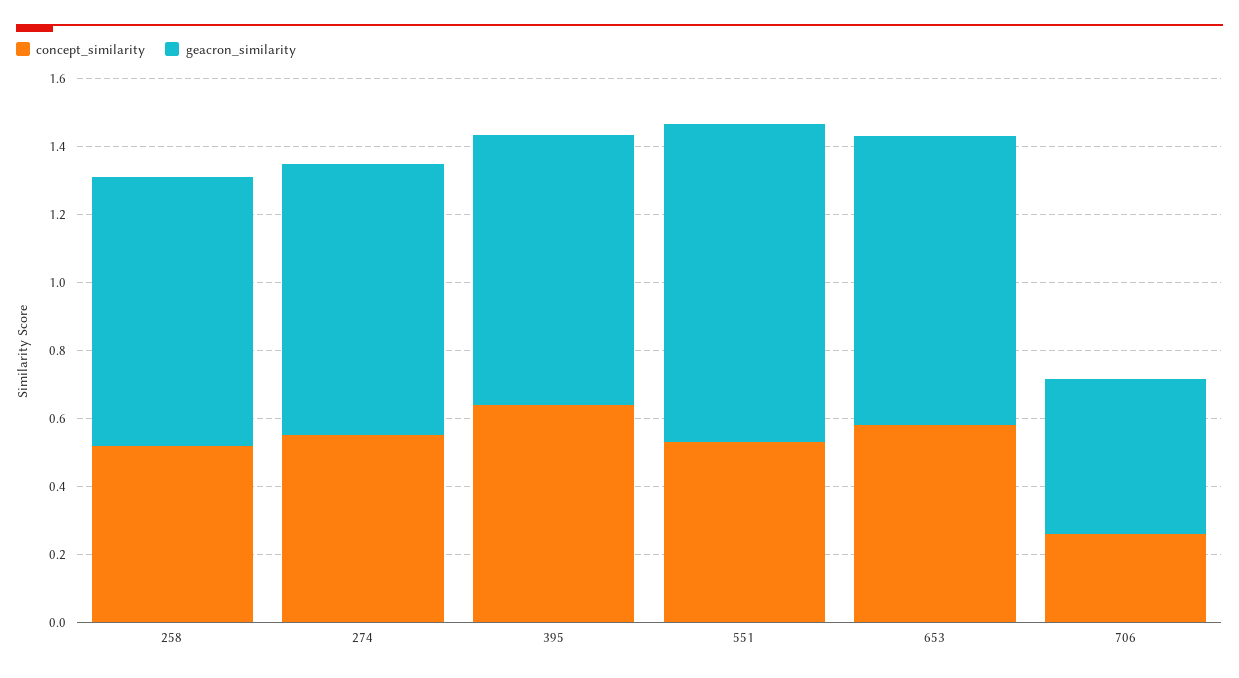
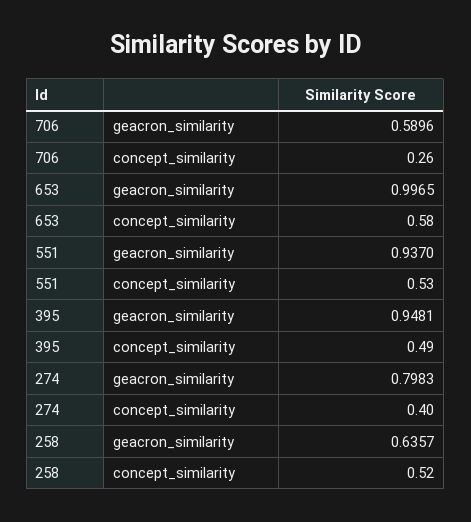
  {
    "concept_similarity": {
      "258": 0.52,
-     "274": 0.55,
+     "274": 0.4,
-     "395": 0.65,
+     "395": 0.49,
      "551": 0.53,
      "653": 0.58,
      "706": 0.26
    },
    "geacron_similarity": {
-     "258": 0.8,
+     "258": 0.6357,
      "274": 0.7983,
-     "395": 0.8,
+     "395": 0.9481,
      "551": 0.937,
-     "653": 0.85,
+     "653": 0.9965,
-     "706": 0.45
+     "706": 0.5896
    }
  }

